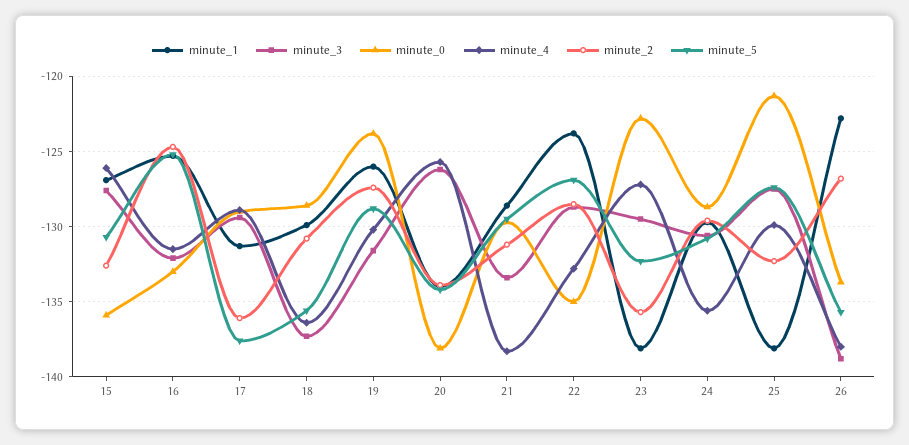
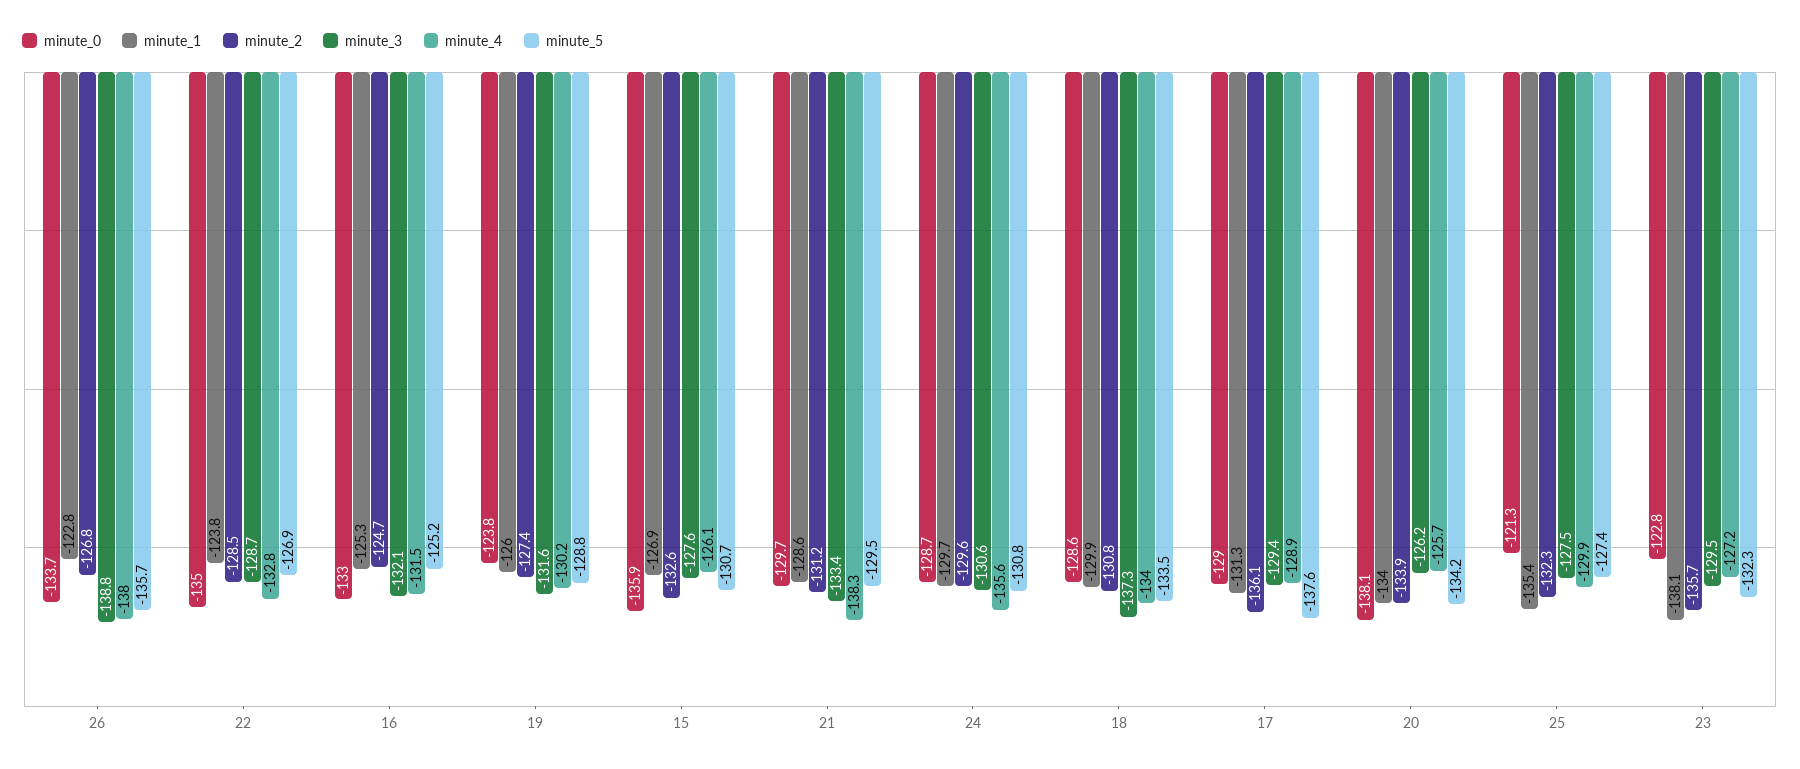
  {
    "minute_1": {
      "15": -126.9,
      "16": -125.3,
      "17": -131.3,
      "18": -129.9,
      "19": -126,
      "20": -134,
      "21": -128.6,
      "22": -123.8,
      "23": -138.1,
      "24": -129.7,
-     "25": -138,
+     "25": -135.4,
      "26": -122.8
    },
    "minute_3": {
      "15": -127.6,
      "16": -132.1,
      "17": -129.4,
      "18": -137.3,
      "19": -131.6,
      "20": -126.2,
      "21": -133.4,
      "22": -128.7,
      "23": -129.5,
      "24": -130.6,
      "25": -127.5,
      "26": -138.8
    },
    "minute_0": {
      "15": -135.9,
      "16": -133,
      "17": -129,
      "18": -128.6,
      "19": -123.8,
      "20": -138.1,
      "21": -129.7,
      "22": -135,
      "23": -122.8,
      "24": -128.7,
      "25": -121.3,
      "26": -133.7
    },
    "minute_4": {
      "15": -126.1,
      "16": -131.5,
      "17": -128.9,
-     "18": -136.5,
+     "18": -134,
      "19": -130.2,
      "20": -125.7,
      "21": -138.3,
      "22": -132.8,
      "23": -127.2,
      "24": -135.6,
      "25": -129.9,
      "26": -138
    },
    "minute_2": {
      "15": -132.6,
      "16": -124.7,
      "17": -136.1,
      "18": -130.8,
      "19": -127.4,
      "20": -133.9,
      "21": -131.2,
      "22": -128.5,
      "23": -135.7,
      "24": -129.6,
      "25": -132.3,
      "26": -126.8
    },
    "minute_5": {
      "15": -130.7,
      "16": -125.2,
      "17": -137.6,
-     "18": -135.5,
+     "18": -133.5,
      "19": -128.8,
      "20": -134.2,
      "21": -129.5,
      "22": -126.9,
      "23": -132.3,
      "24": -130.8,
      "25": -127.4,
      "26": -135.7
    }
  }

